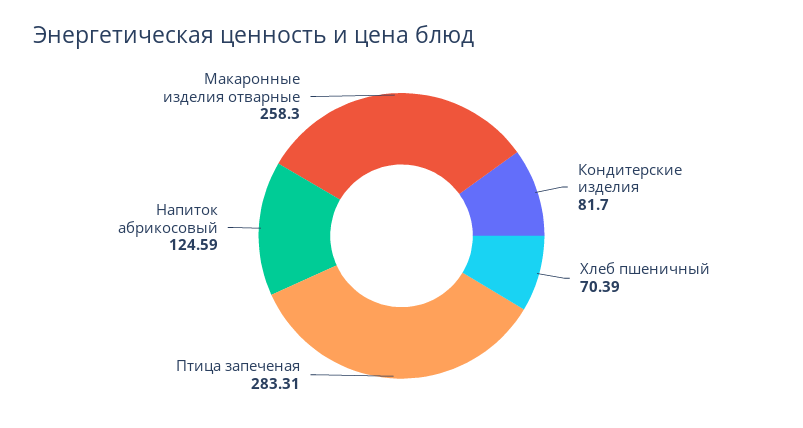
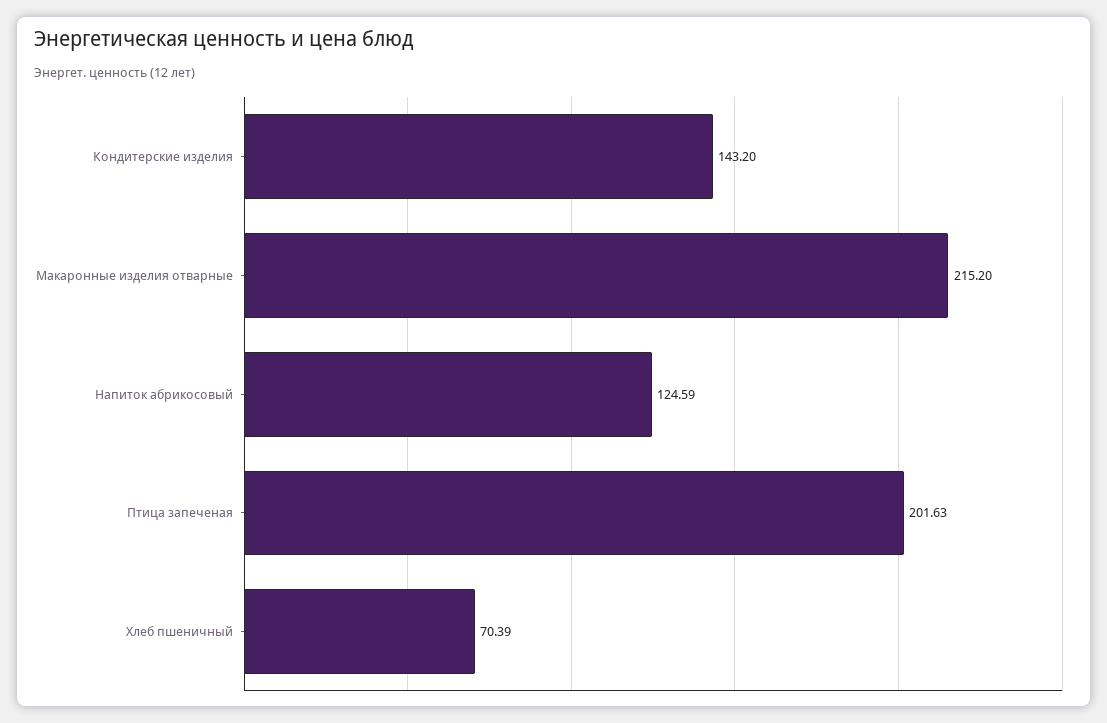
  {
-   "Кондитерские изделия": 81.7,
+   "Кондитерские изделия": 143.2,
    "Хлеб пшеничный": 70.39,
-   "Птица запеченая": 283.31,
+   "Птица запеченая": 201.63,
    "Напиток абрикосовый": 124.59,
-   "Макаронные изделия отварные": 258.3
+   "Макаронные изделия отварные": 215.2
  }

